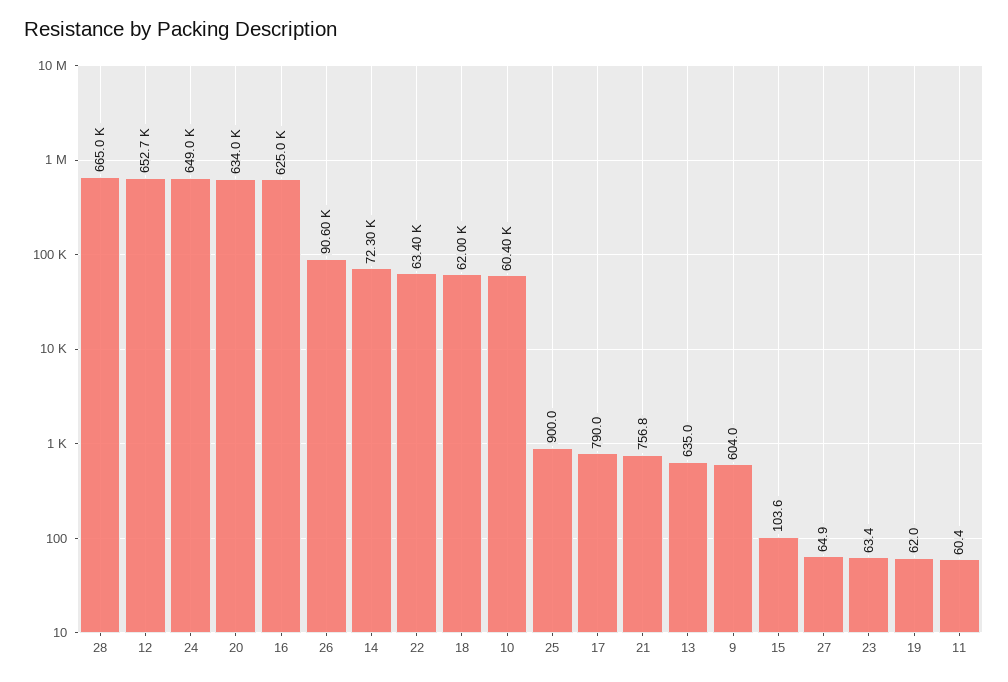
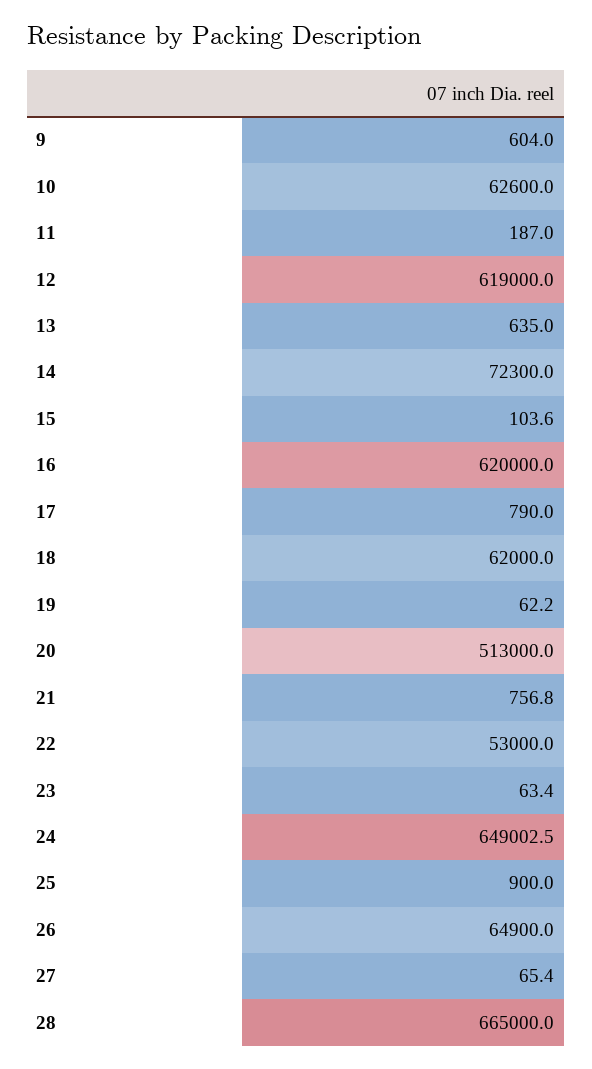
  {
    "28": 665000,
-   "12": 652700,
+   "12": 619000,
-   "24": 649000,
+   "24": 649002.5,
-   "20": 634000,
+   "20": 513000,
-   "16": 625000,
+   "16": 620000,
-   "26": 90600,
+   "26": 64900,
    "14": 72300,
-   "22": 63400,
+   "22": 53000,
    "18": 62000,
-   "10": 60400,
+   "10": 62600,
    "25": 900,
    "17": 790,
    "21": 756.8,
    "13": 635,
    "9": 604,
    "15": 103.6,
-   "27": 64.9,
+   "27": 65.4,
    "23": 63.4,
-   "19": 62,
+   "19": 62.2,
-   "11": 60.4
+   "11": 187
  }

